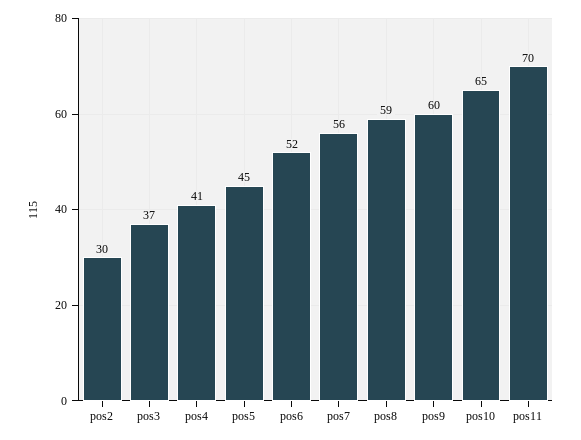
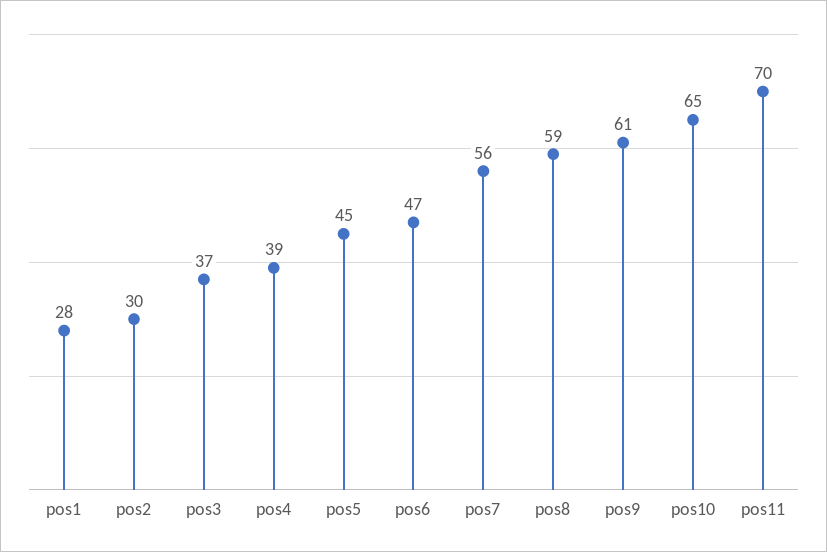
  {
    "pos2": 30,
    "pos3": 37,
-   "pos4": 41,
+   "pos4": 39,
    "pos5": 45,
-   "pos6": 52,
+   "pos6": 47,
    "pos7": 56,
    "pos8": 59,
-   "pos9": 60,
+   "pos9": 61,
    "pos10": 65,
-   "pos11": 70
+   "pos11": 70,
+   "pos1": 28
  }

